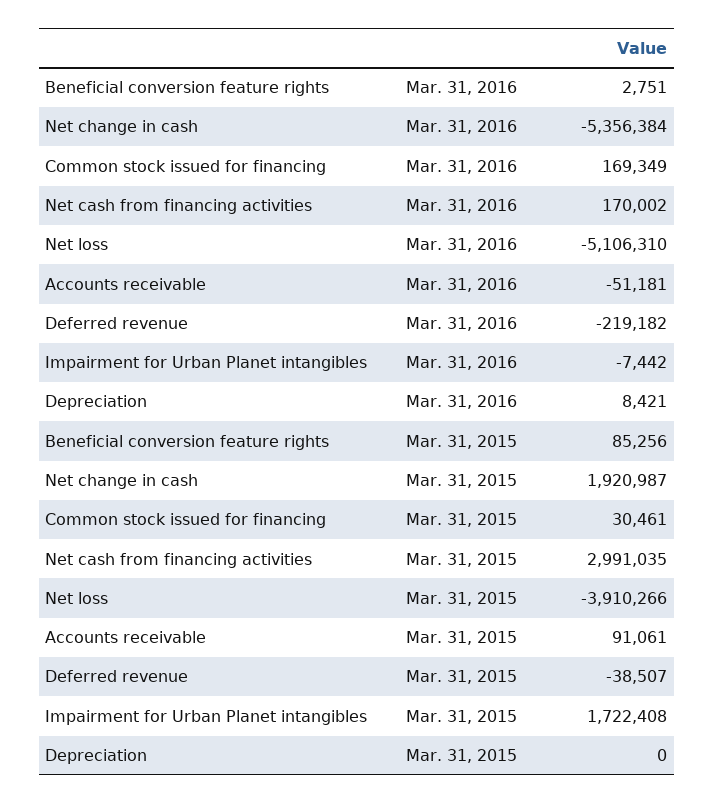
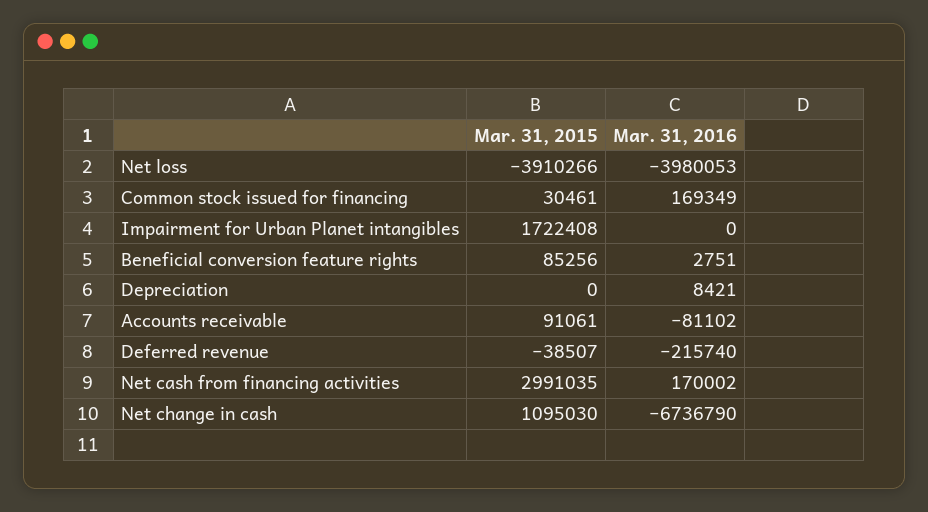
  {
    "Beneficial conversion feature rights": {
      "Mar. 31, 2016": 2751,
      "Mar. 31, 2015": 85256
    },
    "Net change in cash": {
-     "Mar. 31, 2016": -5356384,
+     "Mar. 31, 2016": -6736790,
-     "Mar. 31, 2015": 1920987
+     "Mar. 31, 2015": 1095030
    },
    "Common stock issued for financing": {
      "Mar. 31, 2016": 169349,
      "Mar. 31, 2015": 30461
    },
    "Net cash from financing activities": {
      "Mar. 31, 2016": 170002,
      "Mar. 31, 2015": 2991035
    },
    "Net loss": {
-     "Mar. 31, 2016": -5106310,
+     "Mar. 31, 2016": -3980053,
      "Mar. 31, 2015": -3910266
    },
    "Accounts receivable": {
-     "Mar. 31, 2016": -51181,
+     "Mar. 31, 2016": -81102,
      "Mar. 31, 2015": 91061
    },
    "Deferred revenue": {
-     "Mar. 31, 2016": -219182,
+     "Mar. 31, 2016": -215740,
      "Mar. 31, 2015": -38507
    },
    "Impairment for Urban Planet intangibles": {
-     "Mar. 31, 2016": -7442,
+     "Mar. 31, 2016": 0,
      "Mar. 31, 2015": 1722408
    },
    "Depreciation": {
      "Mar. 31, 2016": 8421,
      "Mar. 31, 2015": 0
    }
  }

